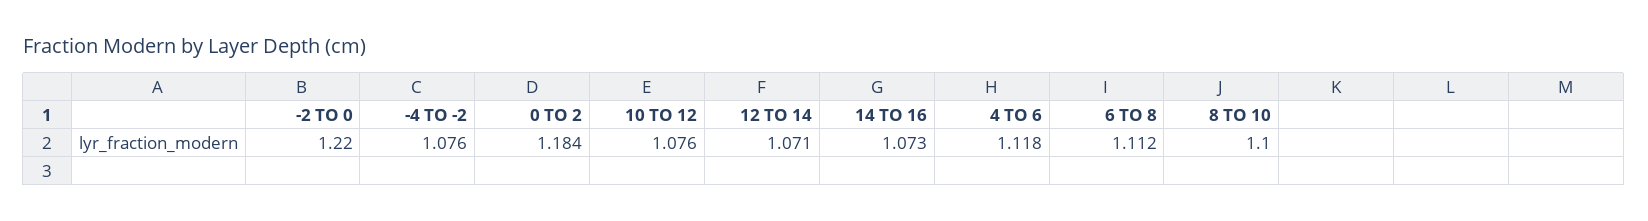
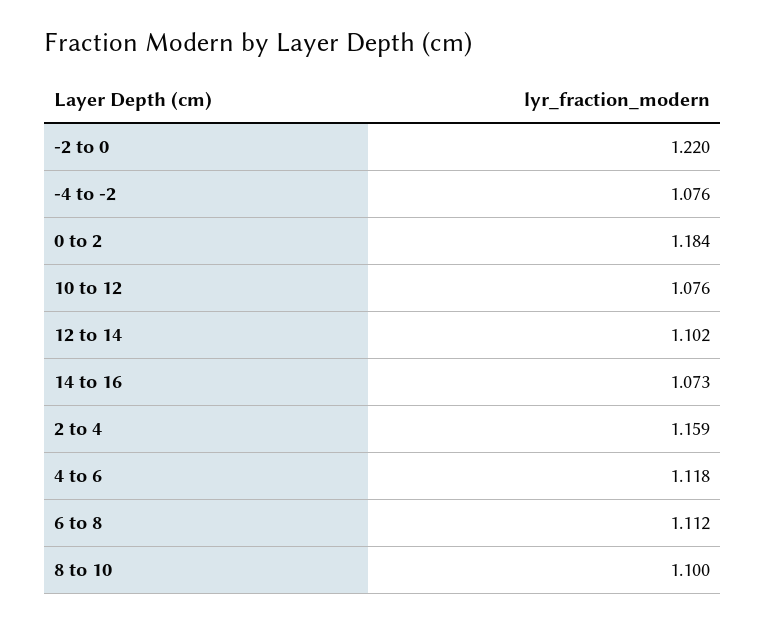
  {
    "-2 TO 0": 1.22,
    "-4 TO -2": 1.076,
    "0 TO 2": 1.184,
    "10 TO 12": 1.076,
-   "12 TO 14": 1.071,
+   "12 TO 14": 1.102,
    "14 TO 16": 1.073,
    "4 TO 6": 1.118,
    "6 TO 8": 1.112,
-   "8 TO 10": 1.1
+   "8 TO 10": 1.1,
+   "2 to 4": 1.159
  }

